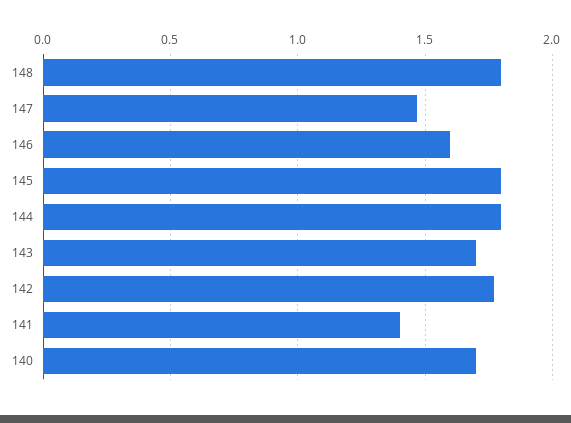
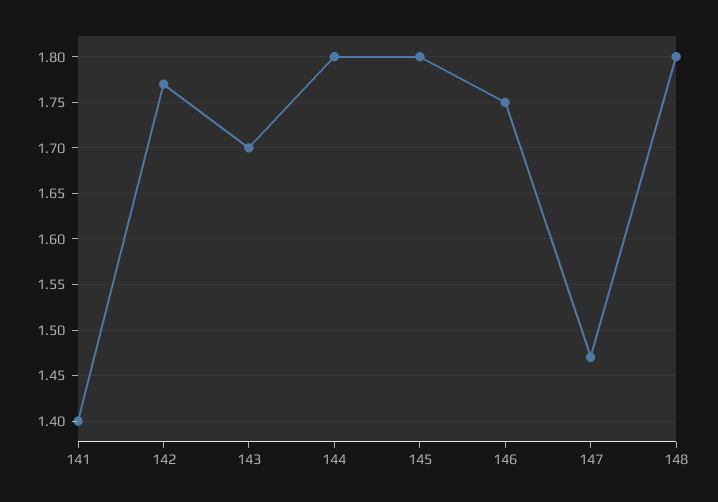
  {
    "148": 1.8,
    "147": 1.47,
-   "146": 1.6,
+   "146": 1.75,
    "145": 1.8,
    "144": 1.8,
    "143": 1.7,
    "142": 1.77,
-   "141": 1.4,
+   "141": 1.4
-   "140": 1.7
  }

